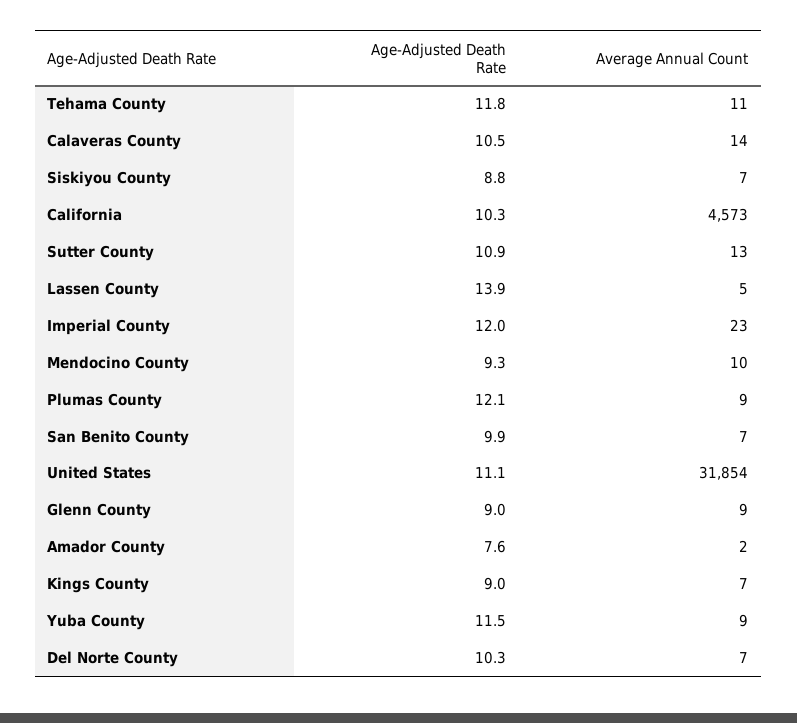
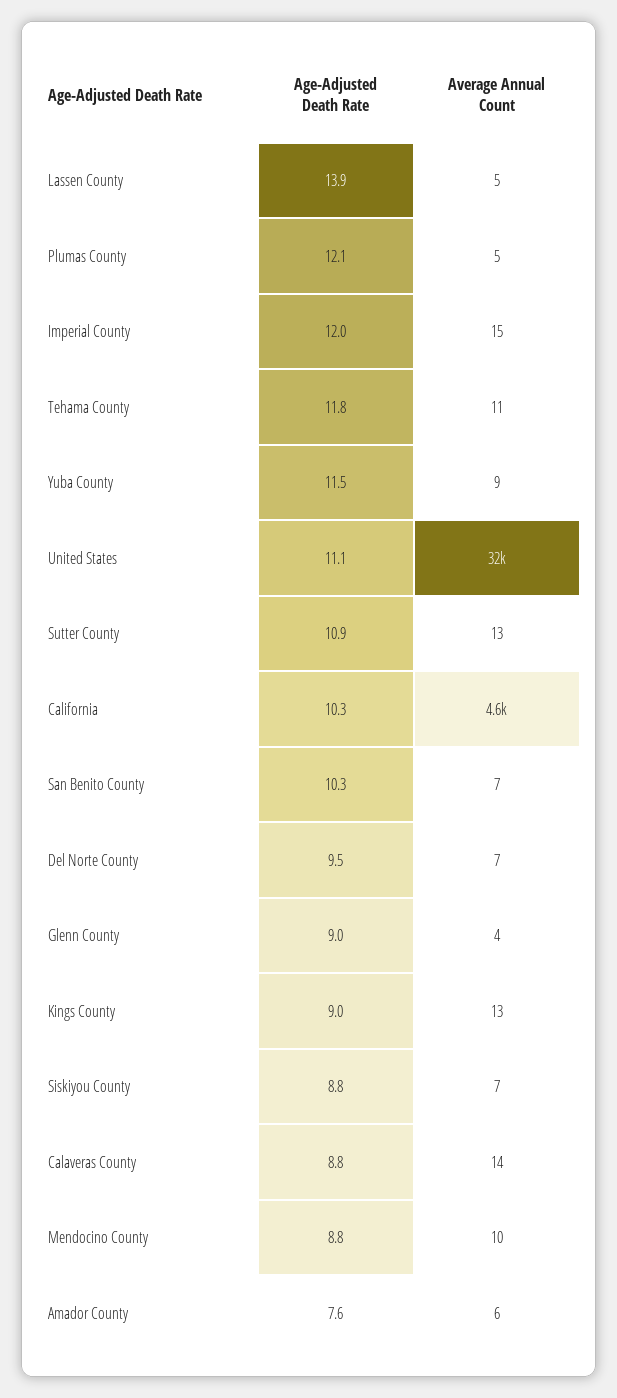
  {
    "Age-Adjusted Death Rate": {
      "Tehama County": 11.8,
-     "Calaveras County": 10.5,
+     "Calaveras County": 8.8,
      "Siskiyou County": 8.8,
      "California": 10.3,
      "Sutter County": 10.9,
      "Lassen County": 13.9,
      "Imperial County": 12,
-     "Mendocino County": 9.3,
+     "Mendocino County": 8.8,
      "Plumas County": 12.1,
-     "San Benito County": 9.9,
+     "San Benito County": 10.3,
      "United States": 11.1,
      "Glenn County": 9,
      "Amador County": 7.6,
      "Kings County": 9,
      "Yuba County": 11.5,
-     "Del Norte County": 10.3
+     "Del Norte County": 9.5
    },
    "Average Annual Count": {
      "Tehama County": 11,
      "Calaveras County": 14,
      "Siskiyou County": 7,
      "California": 4573,
      "Sutter County": 13,
      "Lassen County": 5,
-     "Imperial County": 23,
+     "Imperial County": 15,
      "Mendocino County": 10,
-     "Plumas County": 9,
+     "Plumas County": 5,
      "San Benito County": 7,
      "United States": 31854,
-     "Glenn County": 9,
+     "Glenn County": 4,
-     "Amador County": 2,
+     "Amador County": 6,
-     "Kings County": 7,
+     "Kings County": 13,
      "Yuba County": 9,
      "Del Norte County": 7
    }
  }

